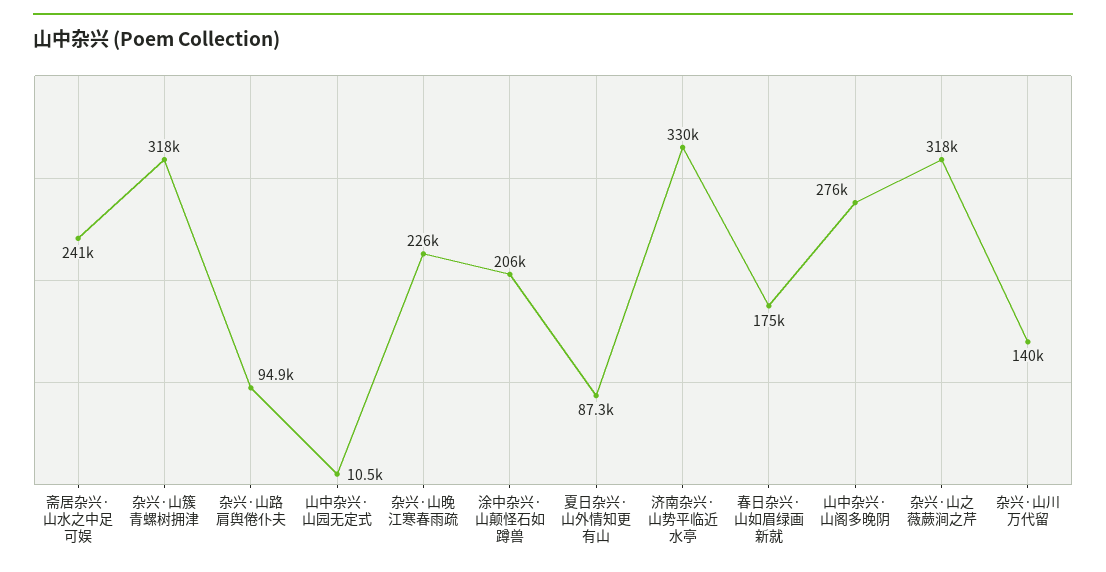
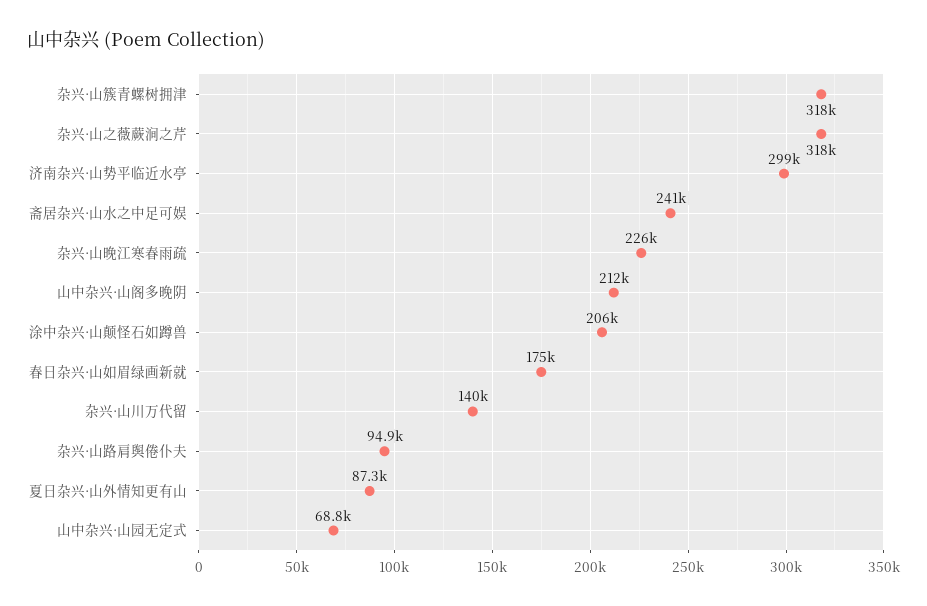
  {
    "斋居杂兴·山水之中足可娱": 241000,
    "杂兴·山簇青螺树拥津": 318000,
    "杂兴·山路肩舆倦仆夫": 94900,
-   "山中杂兴·山园无定式": 10500,
+   "山中杂兴·山园无定式": 68800,
    "杂兴·山晚江寒春雨疏": 226000,
    "涂中杂兴·山颠怪石如蹲兽": 206000,
    "夏日杂兴·山外情知更有山": 87300,
-   "济南杂兴·山势平临近水亭": 330000,
+   "济南杂兴·山势平临近水亭": 299000,
    "春日杂兴·山如眉绿画新就": 175000,
-   "山中杂兴·山阁多晚阴": 276000,
+   "山中杂兴·山阁多晚阴": 212000,
    "杂兴·山之薇蕨涧之芹": 318000,
    "杂兴·山川万代留": 140000
  }

